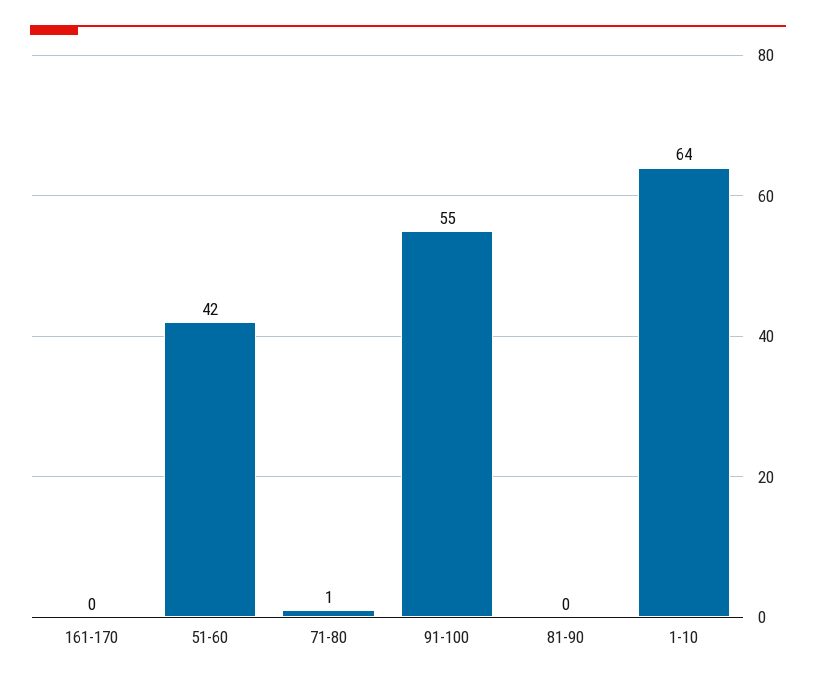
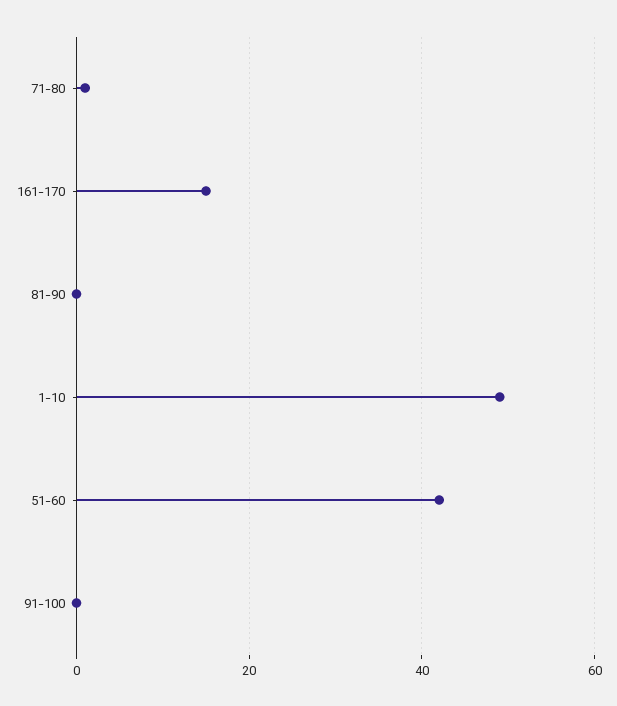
  {
-   "161-170": 0,
+   "161-170": 15,
    "51-60": 42,
    "71-80": 1,
-   "91-100": 55,
+   "91-100": 0,
    "81-90": 0,
-   "1-10": 64
+   "1-10": 50
  }

